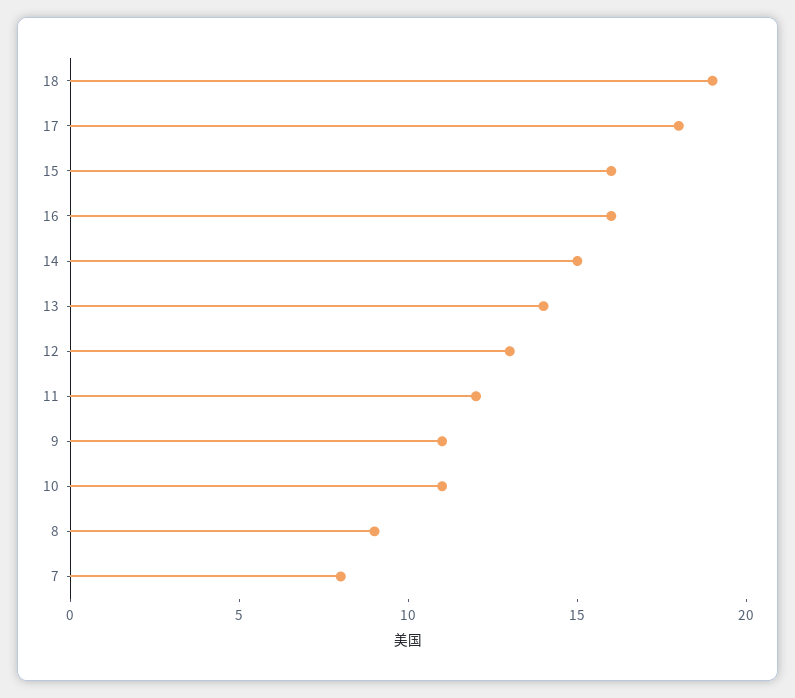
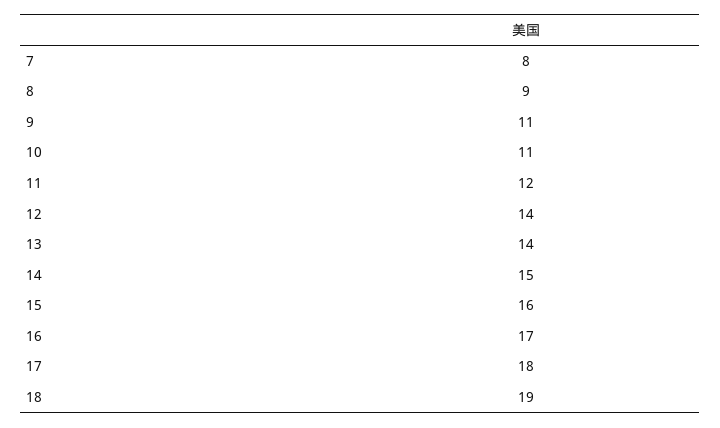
  {
    "18": 19,
    "17": 18,
    "15": 16,
-   "16": 16,
+   "16": 17,
    "14": 15,
    "13": 14,
-   "12": 13,
+   "12": 14,
    "11": 12,
    "9": 11,
    "10": 11,
    "8": 9,
    "7": 8
  }

